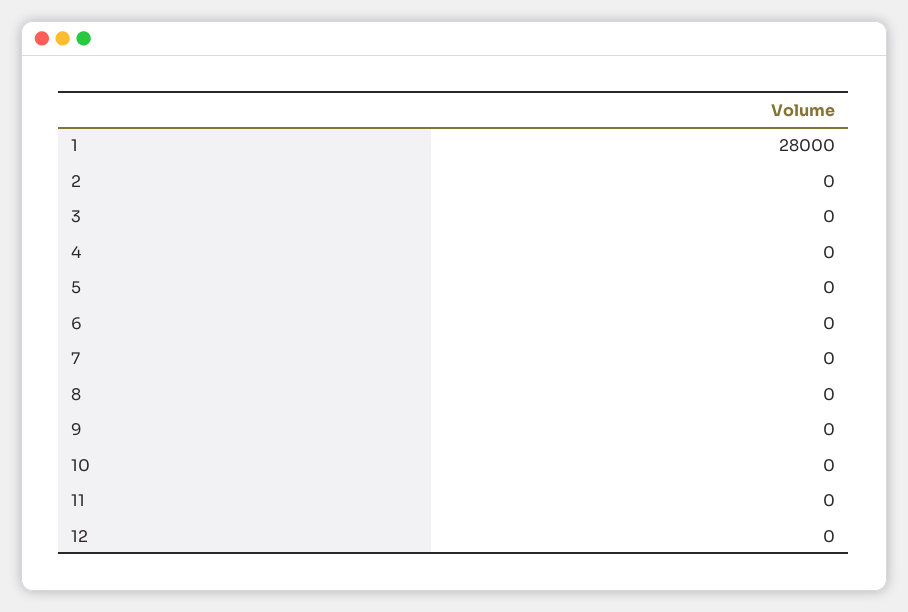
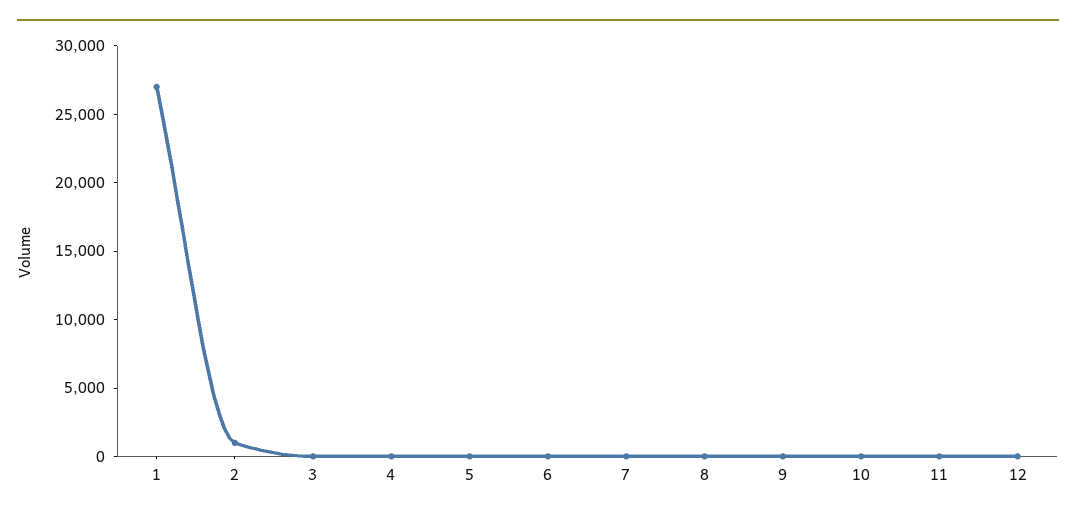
  {
-   "1": 28000,
+   "1": 27000,
-   "2": 0,
+   "2": 1000,
    "3": 0,
    "4": 0,
    "5": 0,
    "6": 0,
    "7": 0,
    "8": 0,
    "9": 0,
    "10": 0,
    "11": 0,
    "12": 0
  }

